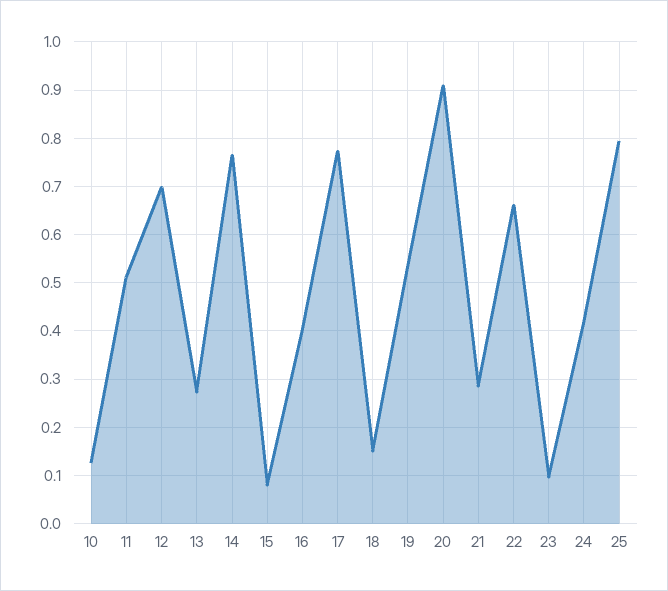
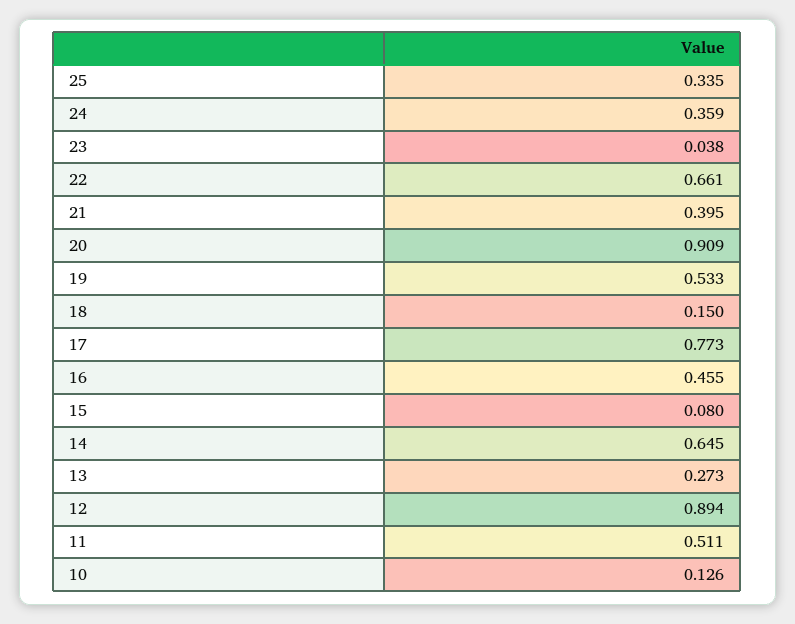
  {
    "10": 0.126,
    "11": 0.511,
-   "12": 0.7,
+   "12": 0.894,
    "13": 0.273,
-   "14": 0.76,
+   "14": 0.645,
    "15": 0.08,
-   "16": 0.4,
+   "16": 0.455,
    "17": 0.773,
    "18": 0.15,
    "19": 0.533,
    "20": 0.909,
-   "21": 0.28,
+   "21": 0.395,
    "22": 0.661,
-   "23": 0.1,
+   "23": 0.038,
-   "24": 0.42,
+   "24": 0.359,
-   "25": 0.8
+   "25": 0.335
  }

